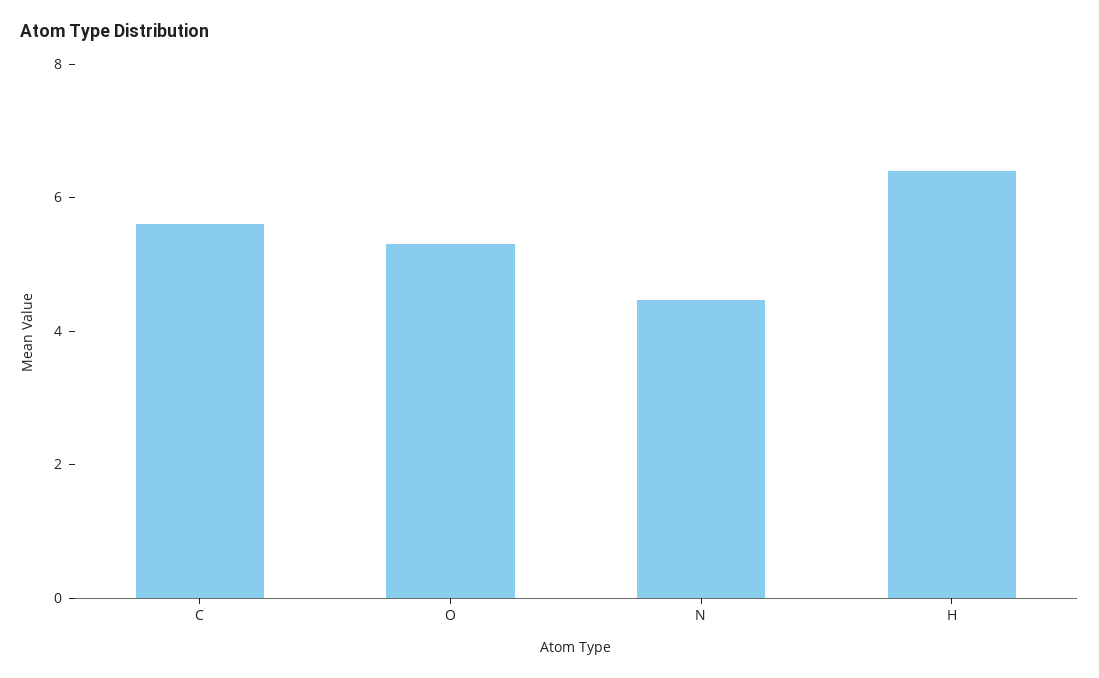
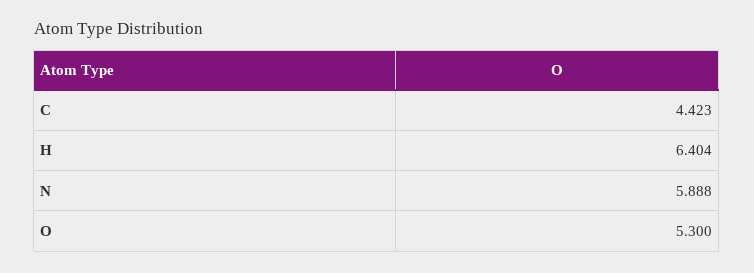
  {
-   "C": 5.5,
+   "C": 4.423,
    "O": 5.3,
-   "N": 4.5,
+   "N": 5.888,
    "H": 6.404
  }

